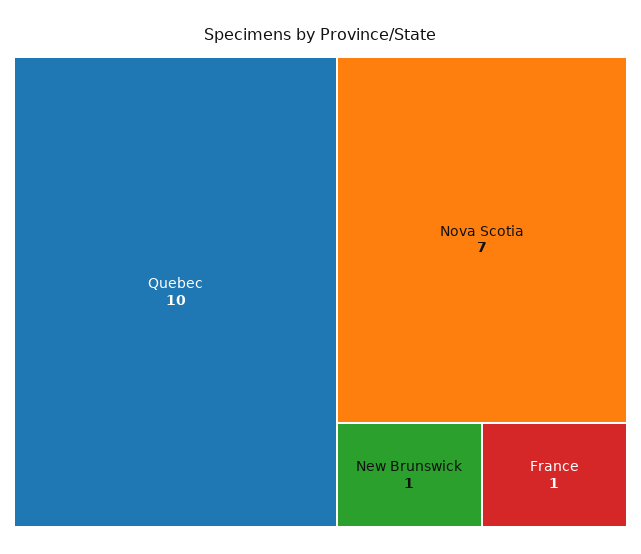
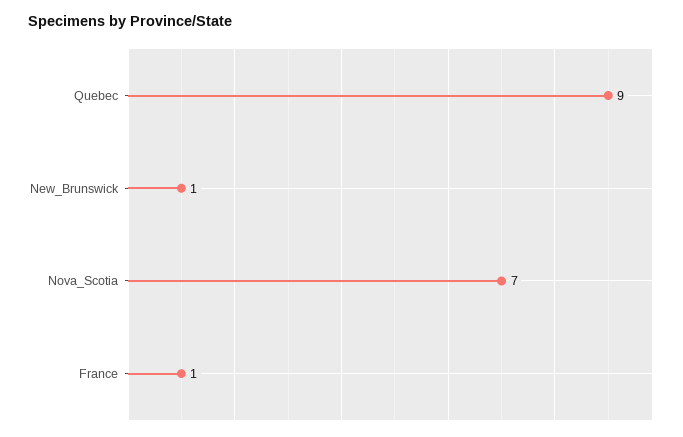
  {
-   "Quebec": 10,
+   "Quebec": 9,
    "Nova Scotia": 7,
    "New Brunswick": 1,
    "France": 1
  }

